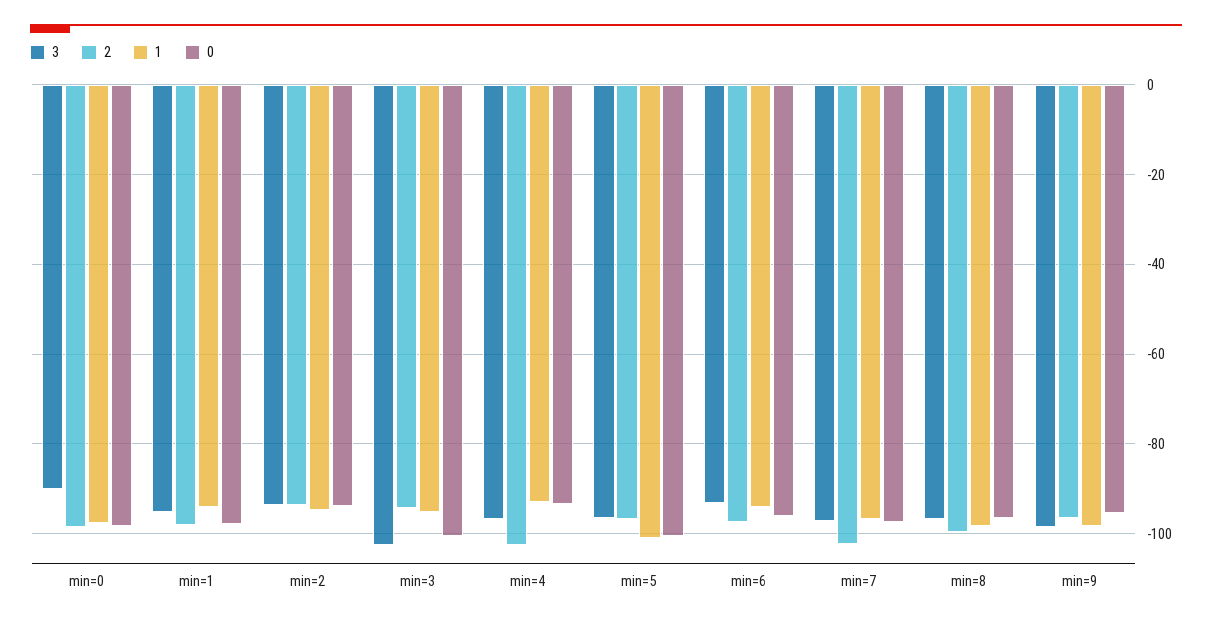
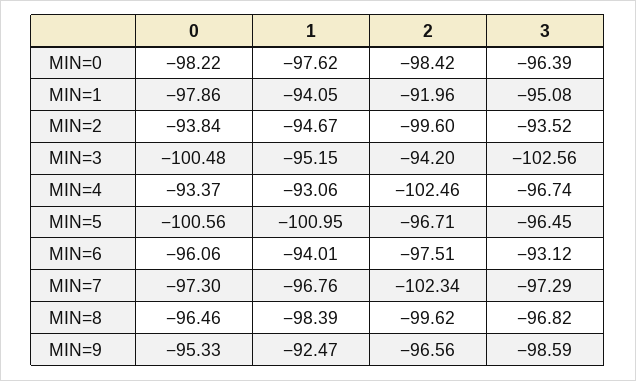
  {
    "3": {
-     "min=0": -90,
+     "min=0": -96.39,
      "min=1": -95.08,
      "min=2": -93.52,
      "min=3": -102.56,
      "min=4": -96.74,
      "min=5": -96.45,
      "min=6": -93.12,
      "min=7": -97.29,
      "min=8": -96.82,
      "min=9": -98.59
    },
    "2": {
      "min=0": -98.42,
-     "min=1": -98,
+     "min=1": -91.96,
-     "min=2": -94,
+     "min=2": -99.6,
      "min=3": -94.2,
      "min=4": -102.46,
      "min=5": -96.71,
      "min=6": -97.51,
      "min=7": -102.34,
      "min=8": -99.62,
      "min=9": -96.56
    },
    "1": {
      "min=0": -97.62,
      "min=1": -94.05,
      "min=2": -94.67,
      "min=3": -95.15,
      "min=4": -93.06,
      "min=5": -100.95,
      "min=6": -94.01,
      "min=7": -96.76,
      "min=8": -98.39,
-     "min=9": -98
+     "min=9": -92.47
    },
    "0": {
      "min=0": -98.22,
      "min=1": -97.86,
      "min=2": -93.84,
      "min=3": -100.48,
      "min=4": -93.37,
      "min=5": -100.56,
      "min=6": -96.06,
      "min=7": -97.3,
      "min=8": -96.46,
      "min=9": -95.33
    }
  }

